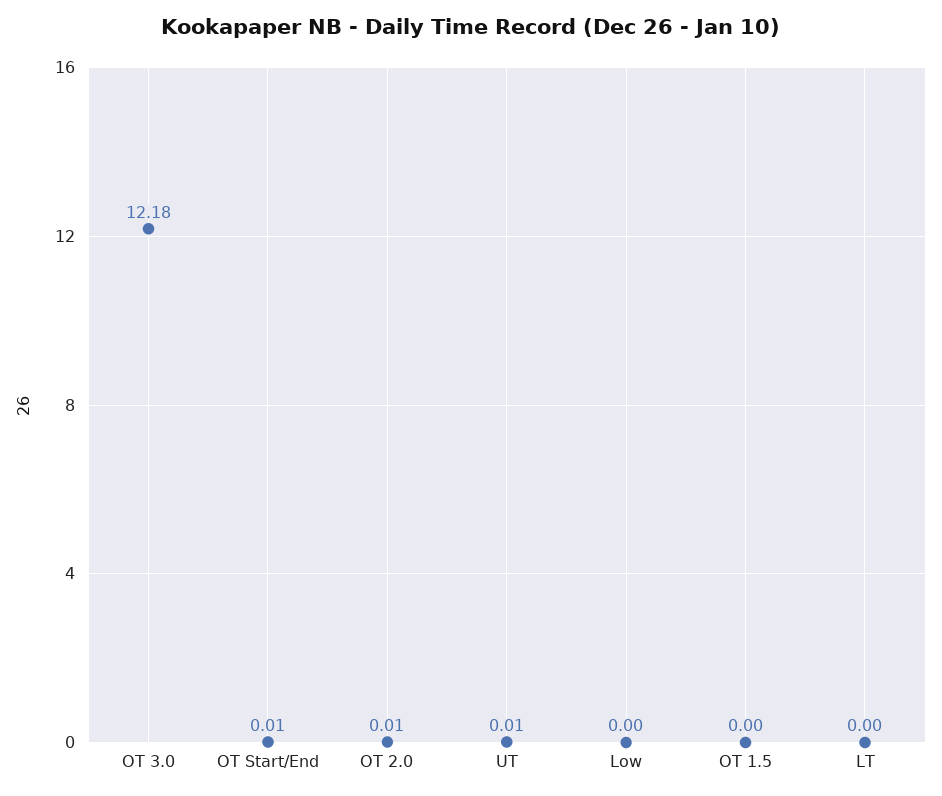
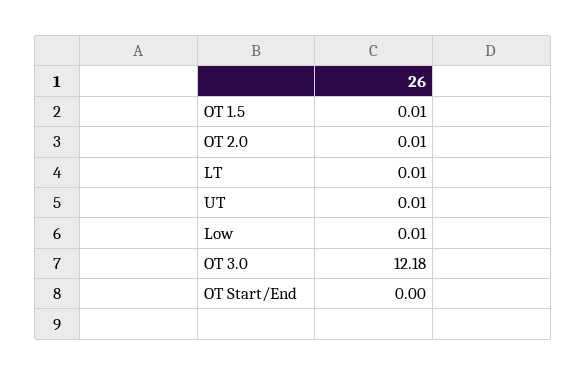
  {
    "OT 3.0": 12.18,
-   "OT Start/End": 0.01,
+   "OT Start/End": 0,
    "OT 2.0": 0.01,
    "UT": 0.01,
-   "Low": 0,
+   "Low": 0.01,
-   "OT 1.5": 0,
+   "OT 1.5": 0.01,
-   "LT": 0
+   "LT": 0.01
  }

